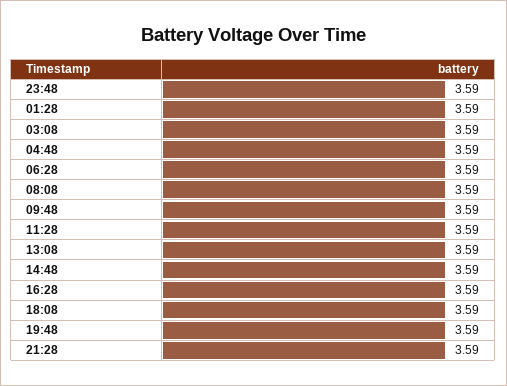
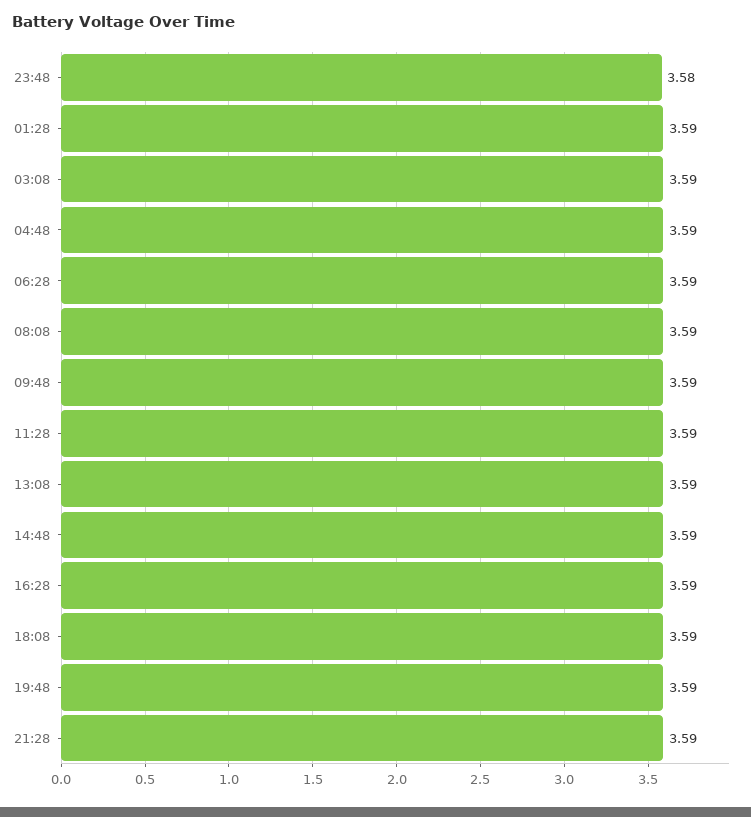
  {
-   "23:48": 3.59,
+   "23:48": 3.58,
    "01:28": 3.59,
    "03:08": 3.59,
    "04:48": 3.59,
    "06:28": 3.59,
    "08:08": 3.59,
    "09:48": 3.59,
    "11:28": 3.59,
    "13:08": 3.59,
    "14:48": 3.59,
    "16:28": 3.59,
    "18:08": 3.59,
    "19:48": 3.59,
    "21:28": 3.59
  }

